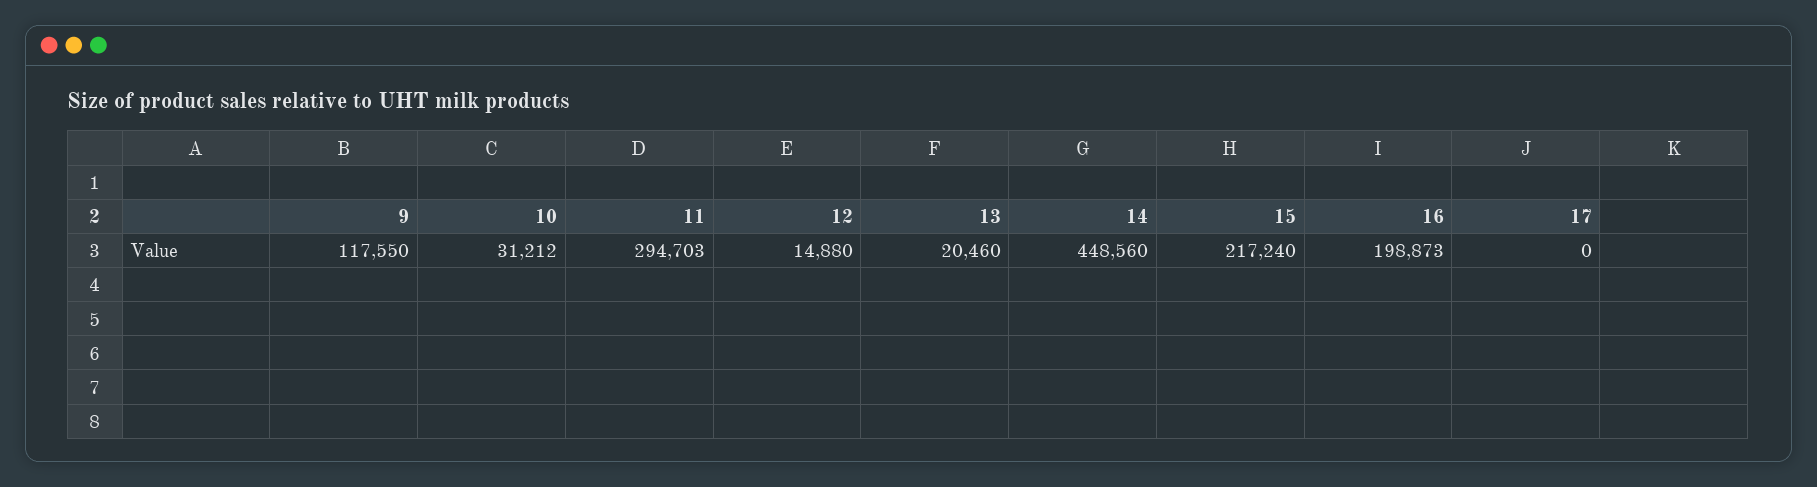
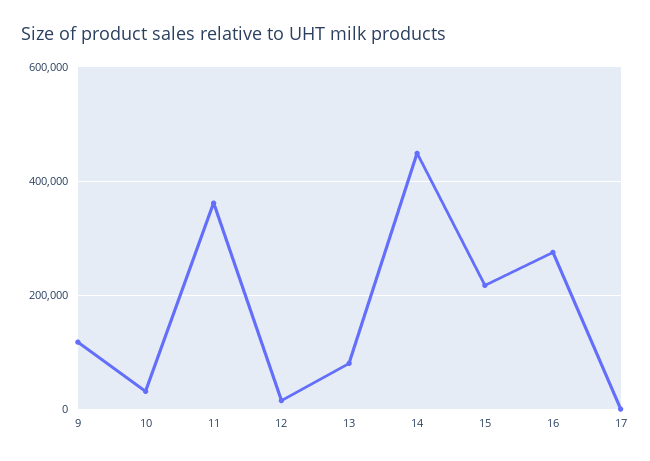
  {
    "9": 117550,
    "10": 31212,
-   "11": 294703,
+   "11": 360000,
    "12": 14880,
-   "13": 20460,
+   "13": 80000,
    "14": 448560,
    "15": 217240,
-   "16": 198873,
+   "16": 280000,
    "17": 0
  }

